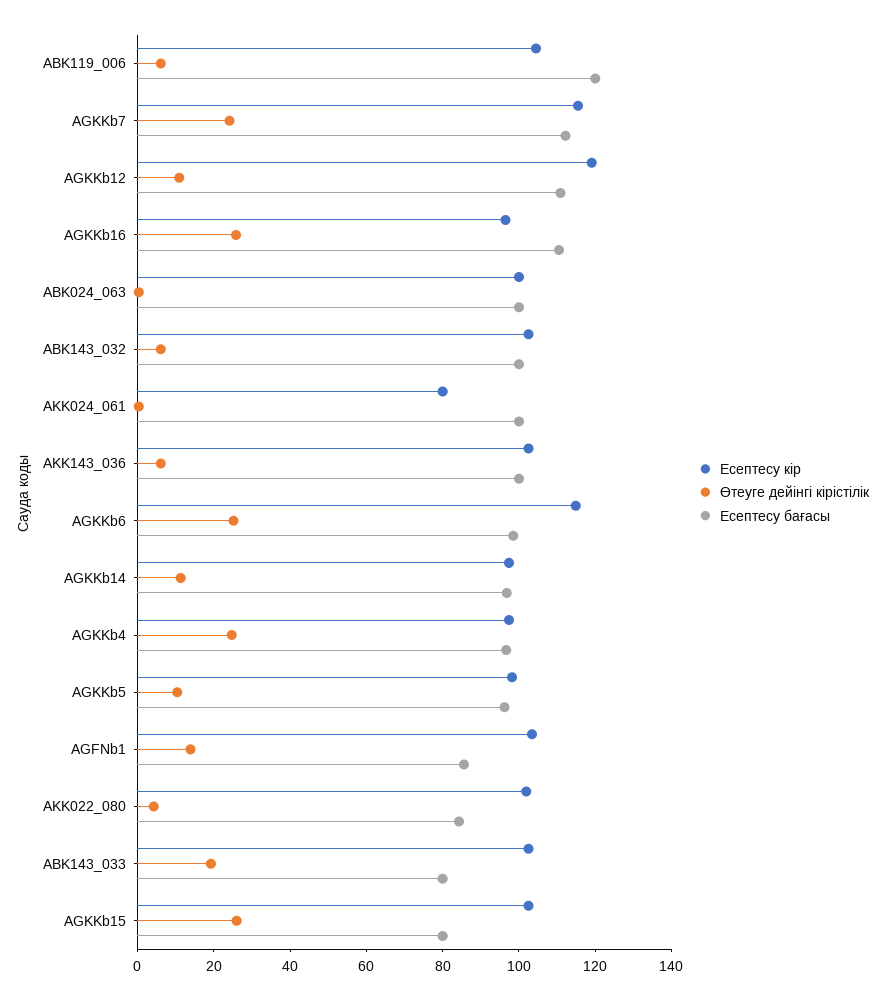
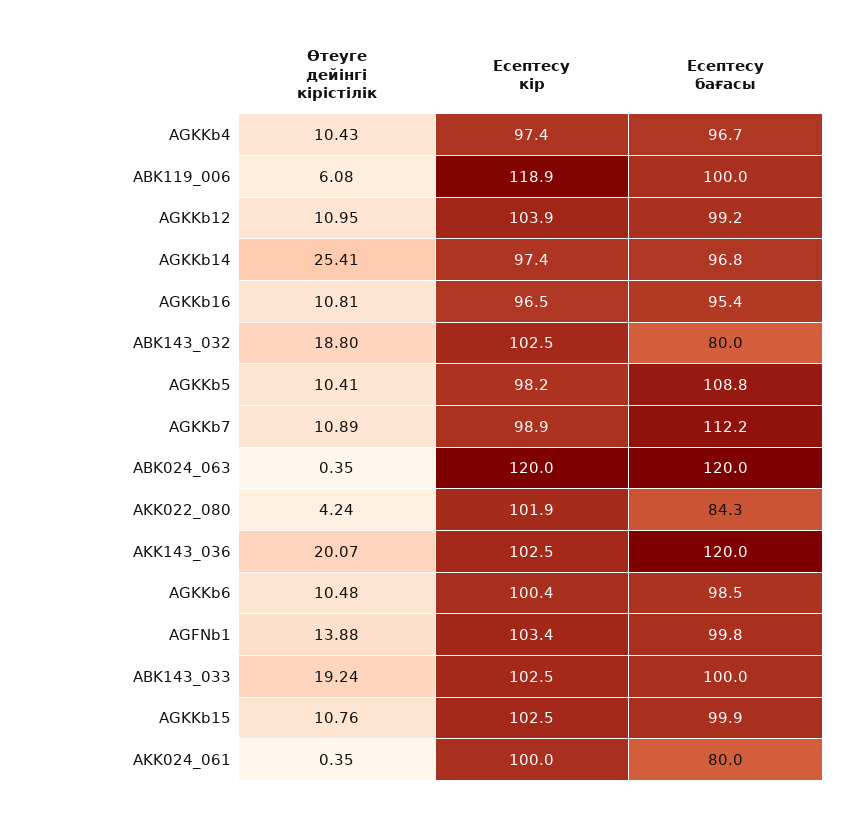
  {
    "Есептесу кір": {
-     "ABK119_006": 105,
+     "ABK119_006": 118.9,
-     "AGKKb7": 115,
+     "AGKKb7": 98.9,
-     "AGKKb12": 120,
+     "AGKKb12": 103.9,
      "AGKKb16": 96.5,
-     "ABK024_063": 100,
+     "ABK024_063": 120,
      "ABK143_032": 102.5,
-     "AKK024_061": 80,
+     "AKK024_061": 100,
      "AKK143_036": 102.5,
-     "AGKKb6": 115,
+     "AGKKb6": 100.4,
      "AGKKb14": 97.4,
      "AGKKb4": 97.4,
      "AGKKb5": 98.2,
      "AGFNb1": 103.4,
      "AKK022_080": 101.9,
      "ABK143_033": 102.5,
      "AGKKb15": 102.5
    },
    "Өтеуге дейінгі кірістілік": {
      "ABK119_006": 6.08,
-     "AGKKb7": 25,
+     "AGKKb7": 10.89,
      "AGKKb12": 10.95,
-     "AGKKb16": 25,
+     "AGKKb16": 10.81,
      "ABK024_063": 0.35,
-     "ABK143_032": 5,
+     "ABK143_032": 18.8,
      "AKK024_061": 0.35,
-     "AKK143_036": 5,
+     "AKK143_036": 20.07,
-     "AGKKb6": 25,
+     "AGKKb6": 10.48,
-     "AGKKb14": 10,
+     "AGKKb14": 25.41,
-     "AGKKb4": 25,
+     "AGKKb4": 10.43,
      "AGKKb5": 10.41,
      "AGFNb1": 13.88,
      "AKK022_080": 4.24,
      "ABK143_033": 19.24,
-     "AGKKb15": 25
+     "AGKKb15": 10.76
    },
    "Есептесу бағасы": {
-     "ABK119_006": 120,
+     "ABK119_006": 100,
      "AGKKb7": 112.2,
-     "AGKKb12": 110,
+     "AGKKb12": 99.2,
-     "AGKKb16": 110,
+     "AGKKb16": 95.4,
-     "ABK024_063": 100,
+     "ABK024_063": 120,
-     "ABK143_032": 100,
+     "ABK143_032": 80,
-     "AKK024_061": 100,
+     "AKK024_061": 80,
-     "AKK143_036": 100,
+     "AKK143_036": 120,
      "AGKKb6": 98.5,
      "AGKKb14": 96.8,
      "AGKKb4": 96.7,
-     "AGKKb5": 95,
+     "AGKKb5": 108.8,
-     "AGFNb1": 85,
+     "AGFNb1": 99.8,
      "AKK022_080": 84.3,
-     "ABK143_033": 80,
+     "ABK143_033": 100,
-     "AGKKb15": 80
+     "AGKKb15": 99.9
    }
  }

